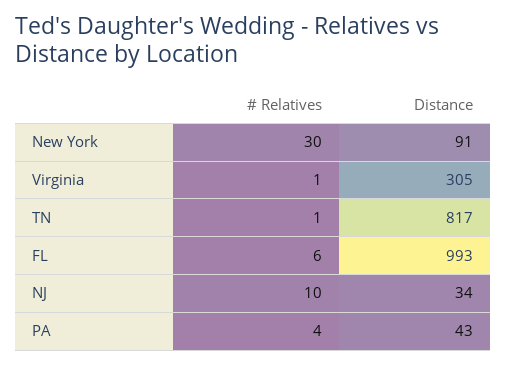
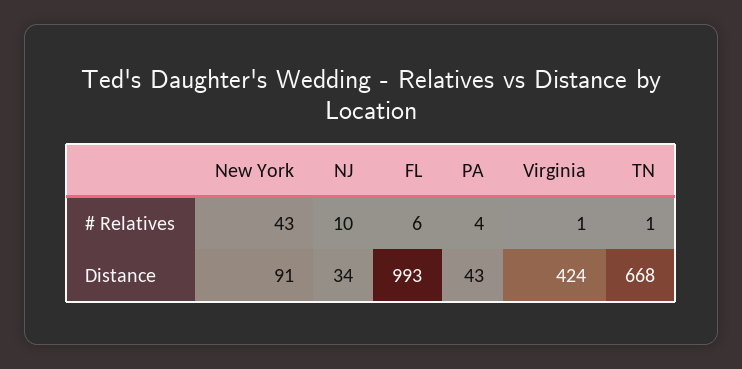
  {
    "# Relatives": {
-     "New York": 30,
+     "New York": 43,
      "Virginia": 1,
      "TN": 1,
      "FL": 6,
      "NJ": 10,
      "PA": 4
    },
    "Distance": {
      "New York": 91,
-     "Virginia": 305,
+     "Virginia": 424,
-     "TN": 817,
+     "TN": 668,
      "FL": 993,
      "NJ": 34,
      "PA": 43
    }
  }

